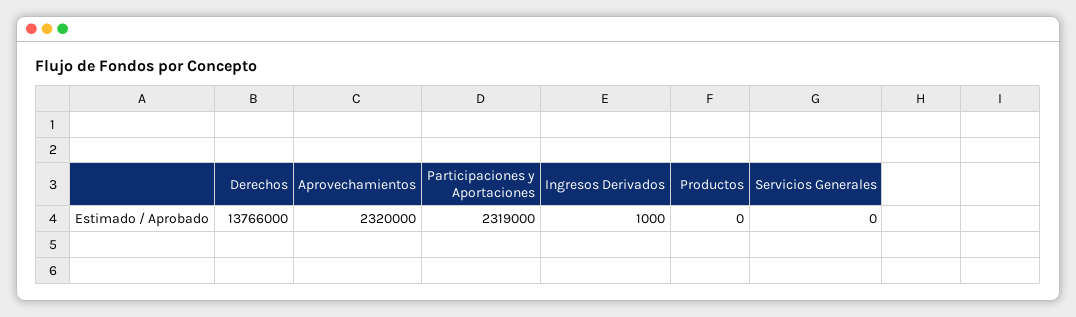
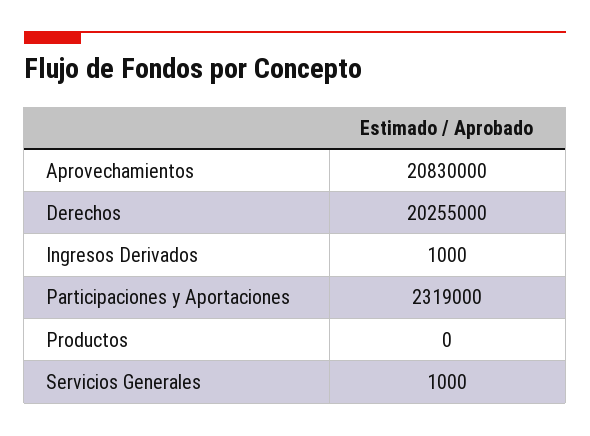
  {
-   "Derechos": 13766000,
+   "Derechos": 20255000,
-   "Aprovechamientos": 2320000,
+   "Aprovechamientos": 20830000,
    "Participaciones y Aportaciones": 2319000,
    "Ingresos Derivados": 1000,
    "Productos": 0,
-   "Servicios Generales": 0
+   "Servicios Generales": 1000
  }

